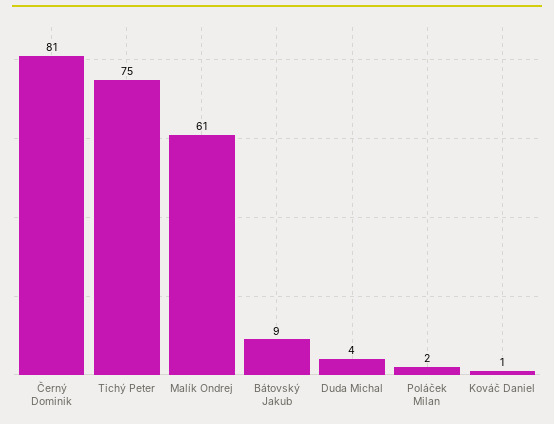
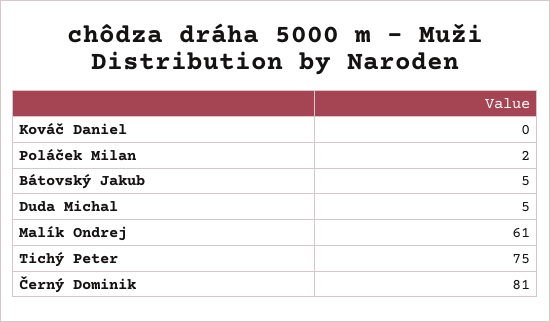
  {
    "Černý Dominik": 81,
    "Tichý Peter": 75,
    "Malík Ondrej": 61,
-   "Bátovský Jakub": 9,
+   "Bátovský Jakub": 5,
-   "Duda Michal": 4,
+   "Duda Michal": 5,
    "Poláček Milan": 2,
-   "Kováč Daniel": 1
+   "Kováč Daniel": 0
  }

